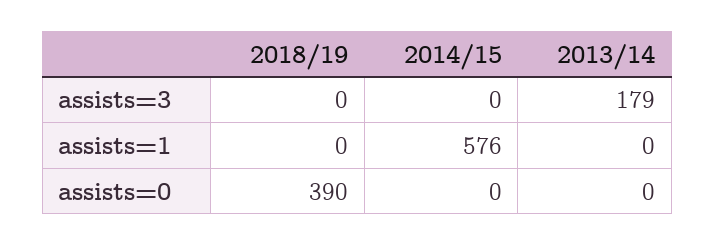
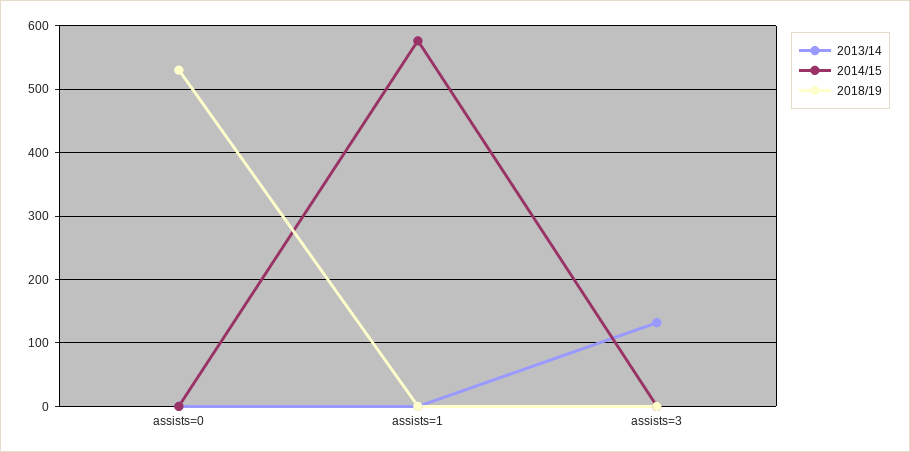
  {
    "2018/19": {
      "assists=3": 0,
      "assists=1": 0,
-     "assists=0": 390
+     "assists=0": 530
    },
    "2014/15": {
      "assists=3": 0,
      "assists=1": 576,
      "assists=0": 0
    },
    "2013/14": {
-     "assists=3": 179,
+     "assists=3": 130,
      "assists=1": 0,
      "assists=0": 0
    }
  }

